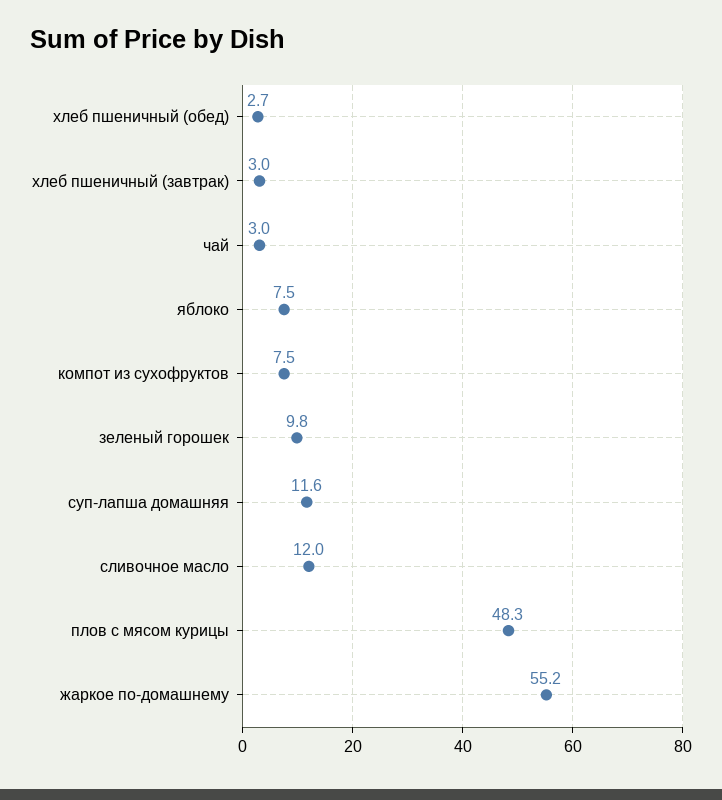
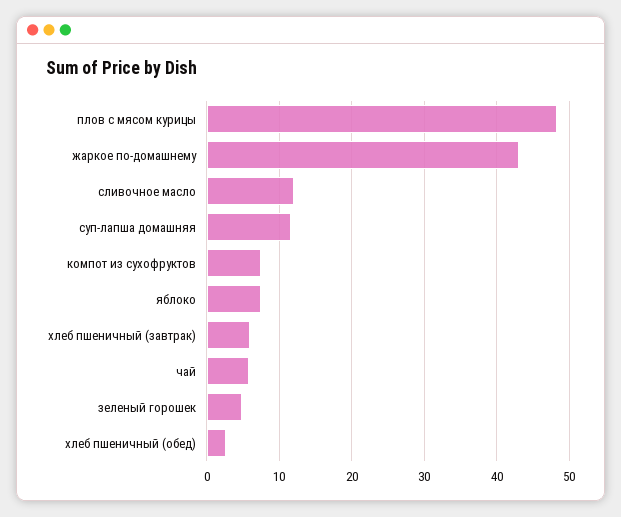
  {
    "хлеб пшеничный (обед)": 2.7,
-   "хлеб пшеничный (завтрак)": 3,
+   "хлеб пшеничный (завтрак)": 6,
-   "чай": 3,
+   "чай": 6,
    "яблоко": 7.5,
    "компот из сухофруктов": 7.5,
-   "зеленый горошек": 9.8,
+   "зеленый горошек": 5,
    "суп-лапша домашняя": 11.6,
    "сливочное масло": 12,
    "плов с мясом курицы": 48.3,
-   "жаркое по-домашнему": 55.2
+   "жаркое по-домашнему": 43
  }

